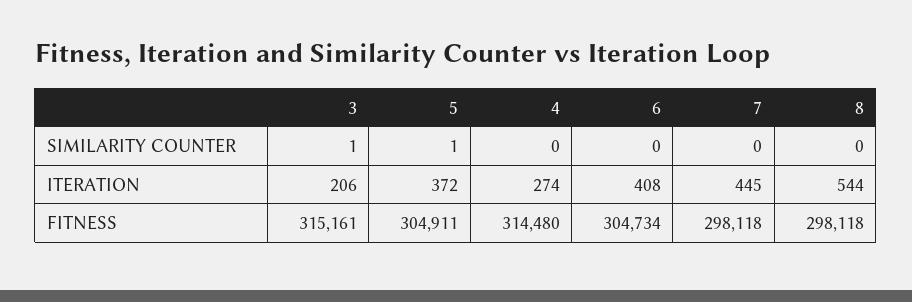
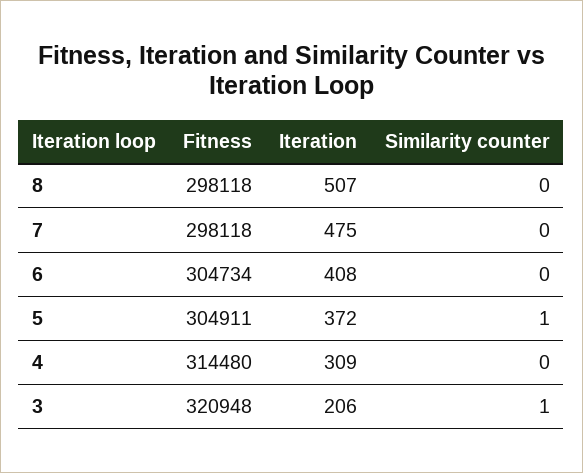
  {
    "3": {
      "SIMILARITY COUNTER": 1,
      "ITERATION": 206,
-     "FITNESS": 315161
+     "FITNESS": 320948
    },
    "5": {
      "SIMILARITY COUNTER": 1,
      "ITERATION": 372,
      "FITNESS": 304911
    },
    "4": {
      "SIMILARITY COUNTER": 0,
-     "ITERATION": 274,
+     "ITERATION": 309,
      "FITNESS": 314480
    },
    "6": {
      "SIMILARITY COUNTER": 0,
      "ITERATION": 408,
      "FITNESS": 304734
    },
    "7": {
      "SIMILARITY COUNTER": 0,
-     "ITERATION": 445,
+     "ITERATION": 475,
      "FITNESS": 298118
    },
    "8": {
      "SIMILARITY COUNTER": 0,
-     "ITERATION": 544,
+     "ITERATION": 507,
      "FITNESS": 298118
    }
  }

